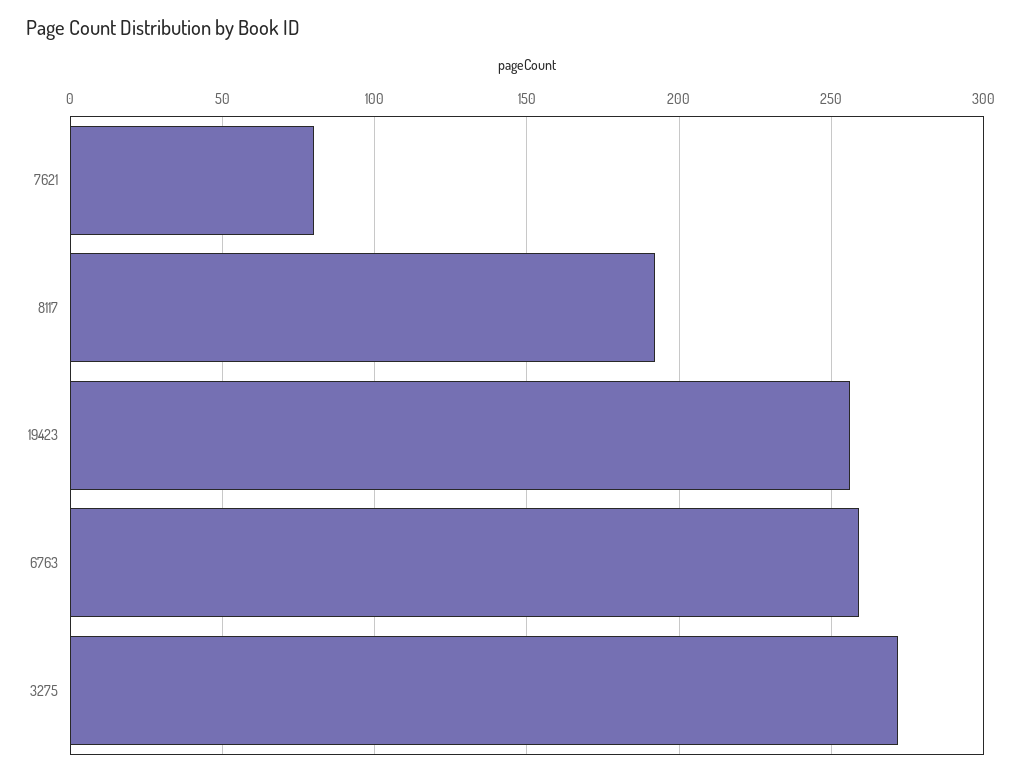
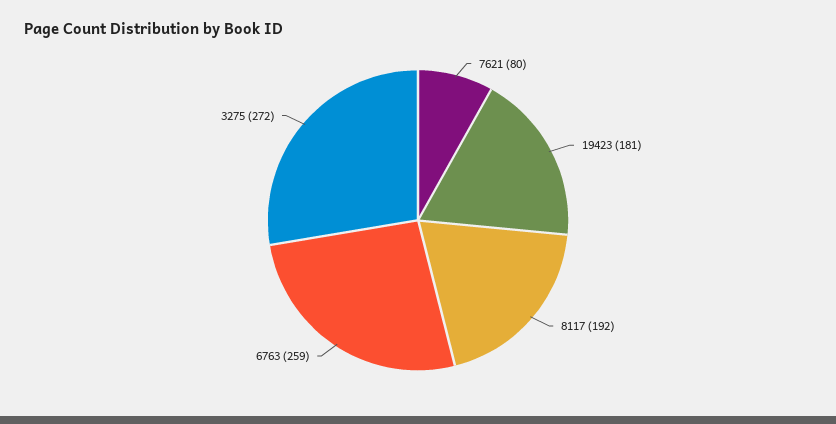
  {
    "7621": 80,
    "8117": 192,
-   "19423": 255,
+   "19423": 181,
    "6763": 259,
    "3275": 272
  }

